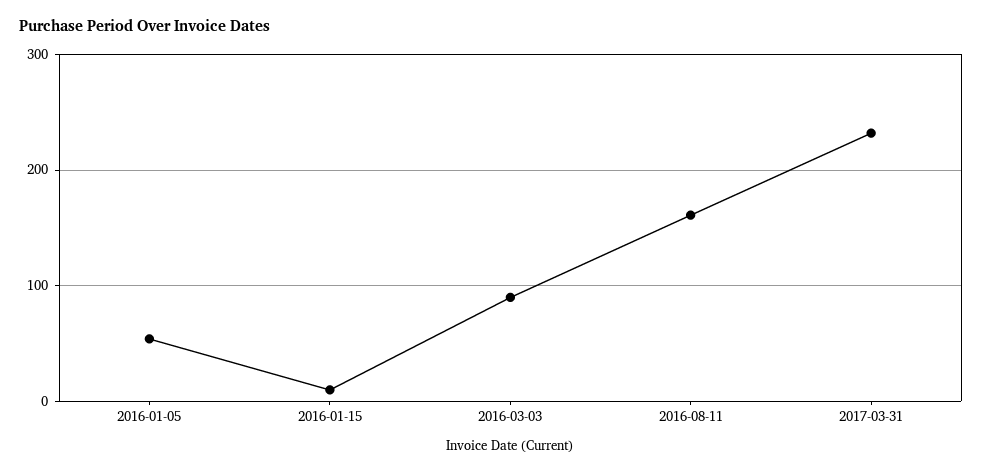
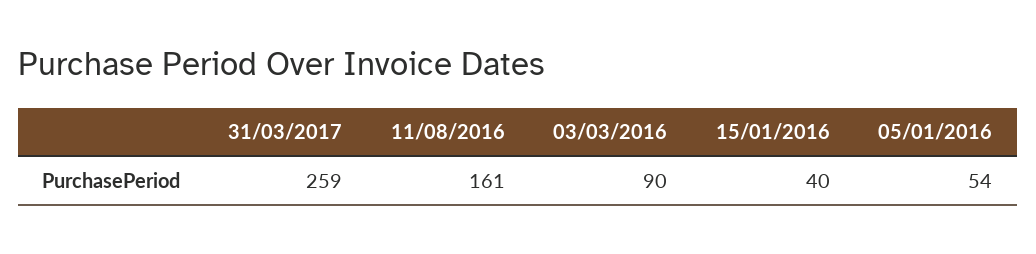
  {
    "2016-01-05": 54,
-   "2016-01-15": 10,
+   "2016-01-15": 40,
    "2016-03-03": 90,
    "2016-08-11": 161,
-   "2017-03-31": 230
+   "2017-03-31": 259
  }

